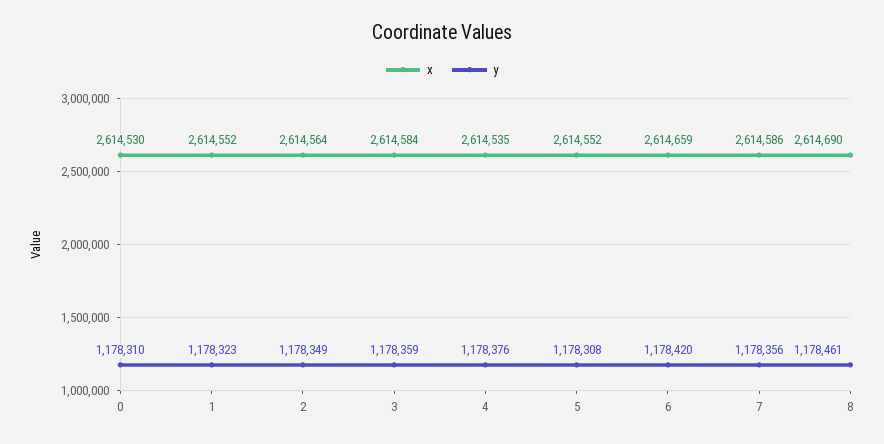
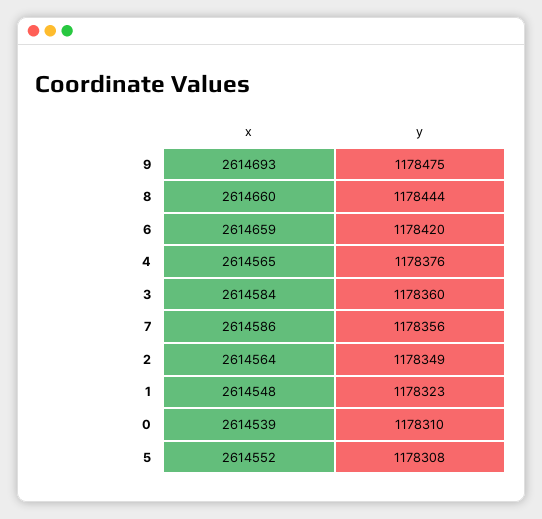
  {
    "x": {
-     "0": 2614530,
+     "0": 2614539,
-     "1": 2614552,
+     "1": 2614548,
      "2": 2614564,
      "3": 2614584,
-     "4": 2614535,
+     "4": 2614565,
      "5": 2614552,
      "6": 2614659,
      "7": 2614586,
-     "8": 2614690
+     "8": 2614660,
+     "9": 2614693
    },
    "y": {
      "0": 1178310,
      "1": 1178323,
      "2": 1178349,
-     "3": 1178359,
+     "3": 1178360,
      "4": 1178376,
      "5": 1178308,
      "6": 1178420,
      "7": 1178356,
-     "8": 1178461
+     "8": 1178444,
+     "9": 1178475
    }
  }

